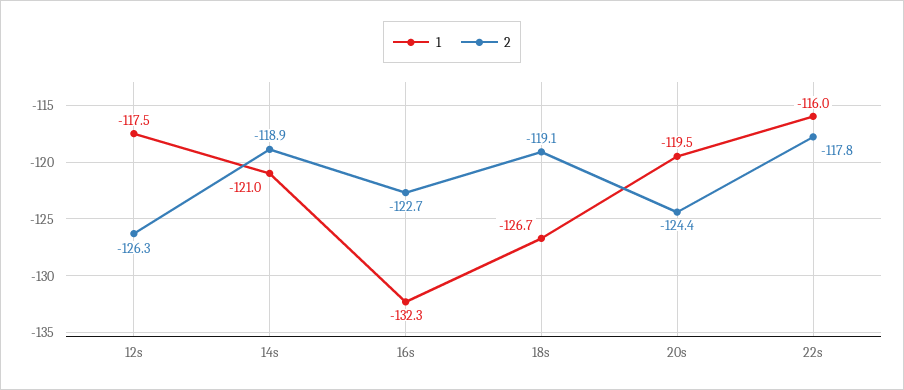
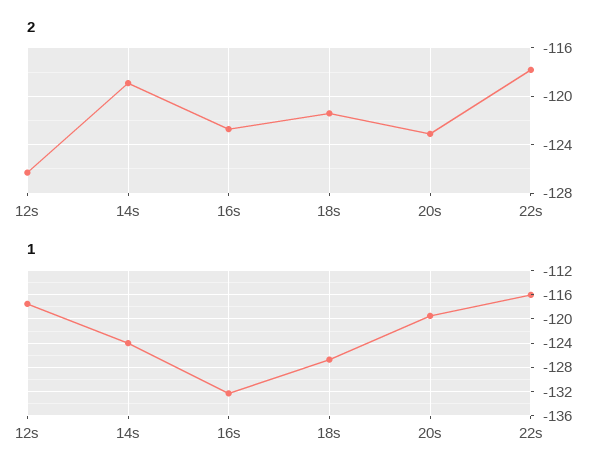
  {
    "1": {
      "12s": -117.5,
-     "14s": -121,
+     "14s": -124,
      "16s": -132.3,
      "18s": -126.7,
      "20s": -119.5,
      "22s": -116
    },
    "2": {
      "12s": -126.3,
      "14s": -118.9,
      "16s": -122.7,
-     "18s": -119.1,
+     "18s": -121.5,
-     "20s": -124.4,
+     "20s": -123,
      "22s": -117.8
    }
  }

